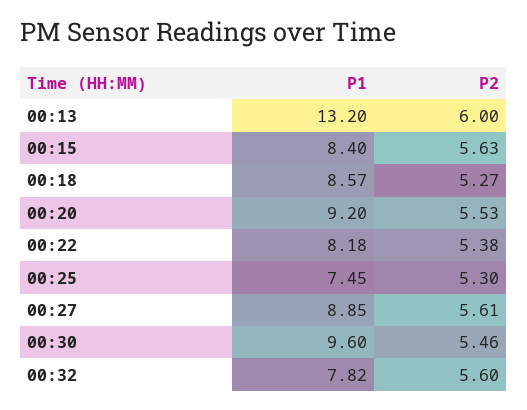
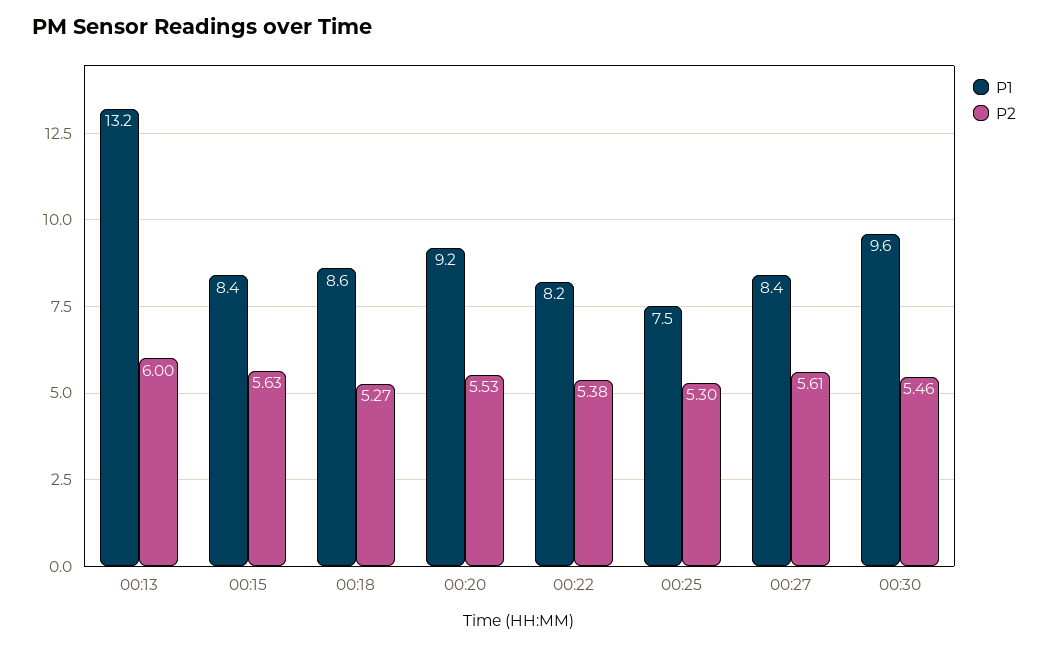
  {
    "P1": {
      "00:13": 13.2,
      "00:15": 8.4,
      "00:18": 8.57,
      "00:20": 9.2,
      "00:22": 8.18,
      "00:25": 7.45,
-     "00:27": 8.85,
+     "00:27": 8.4,
-     "00:30": 9.6,
+     "00:30": 9.6
-     "00:32": 7.82
    },
    "P2": {
      "00:13": 6,
      "00:15": 5.63,
      "00:18": 5.27,
      "00:20": 5.53,
      "00:22": 5.38,
      "00:25": 5.3,
      "00:27": 5.61,
-     "00:30": 5.46,
+     "00:30": 5.46
-     "00:32": 5.6
    }
  }

